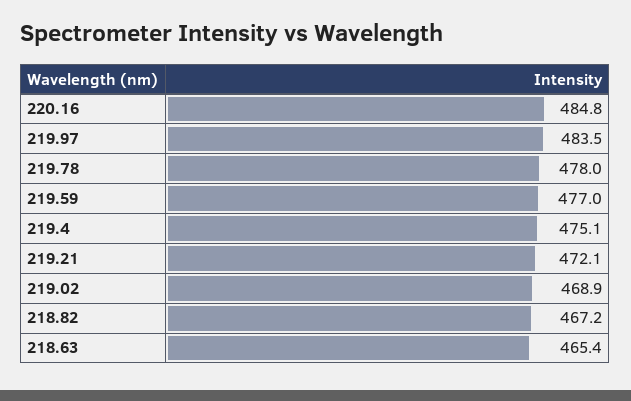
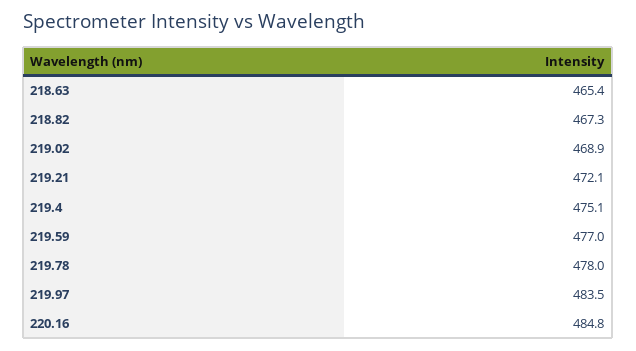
  {
    "220.16": 484.8,
    "219.97": 483.5,
    "219.78": 478,
    "219.59": 477,
    "219.4": 475.1,
    "219.21": 472.1,
    "219.02": 468.9,
-   "218.82": 467.2,
+   "218.82": 467.3,
    "218.63": 465.4
  }

